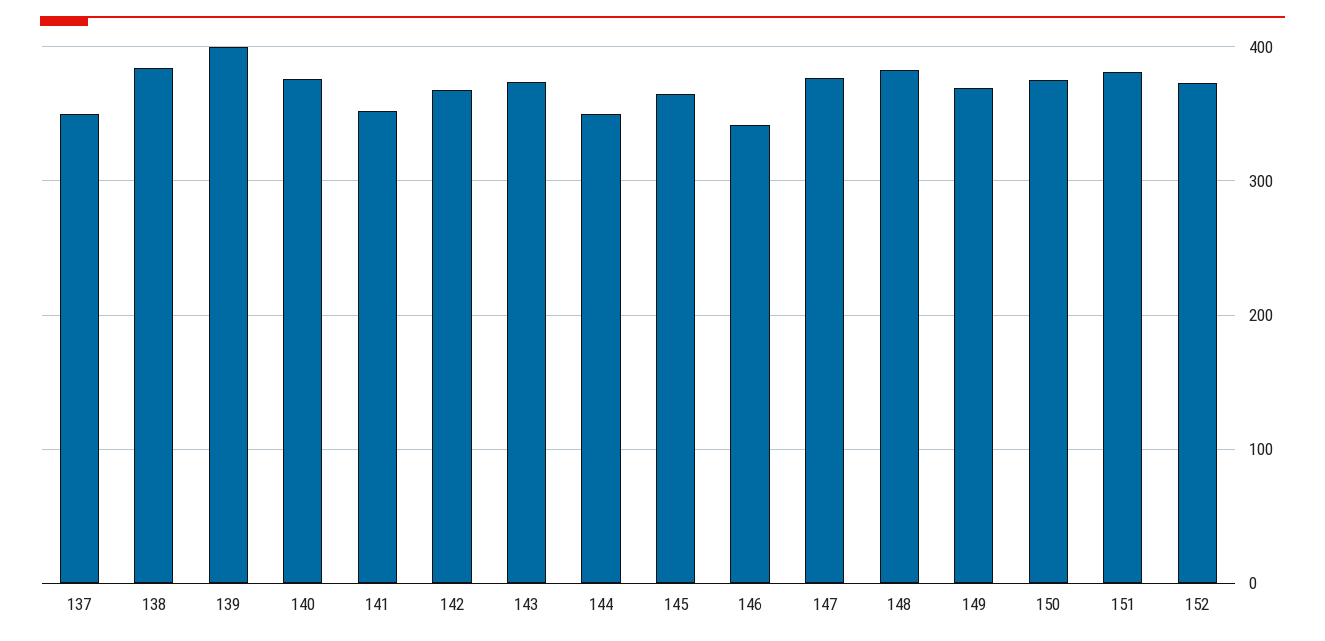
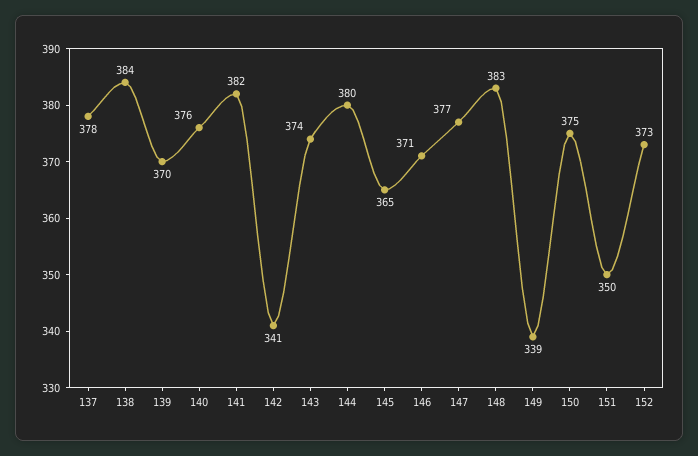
  {
-   "137": 350,
+   "137": 378,
    "138": 384,
-   "139": 400,
+   "139": 370,
    "140": 376,
-   "141": 350,
+   "141": 382,
-   "142": 370,
+   "142": 341,
    "143": 374,
-   "144": 350,
+   "144": 380,
    "145": 365,
-   "146": 340,
+   "146": 371,
    "147": 377,
    "148": 383,
-   "149": 370,
+   "149": 339,
    "150": 375,
-   "151": 380,
+   "151": 350,
    "152": 373
  }

